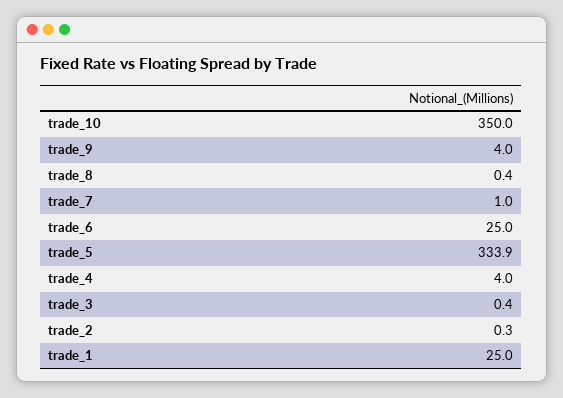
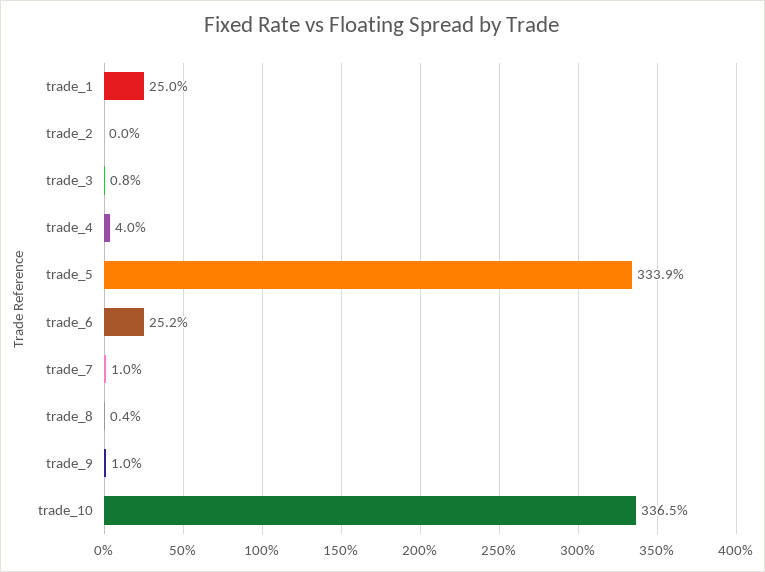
  {
-   "trade_10": 350,
+   "trade_10": 336.5,
-   "trade_9": 4,
+   "trade_9": 1,
    "trade_8": 0.4,
    "trade_7": 1,
-   "trade_6": 25,
+   "trade_6": 25.2,
    "trade_5": 333.9,
    "trade_4": 4,
-   "trade_3": 0.4,
+   "trade_3": 0.8,
-   "trade_2": 0.3,
+   "trade_2": 0,
    "trade_1": 25
  }

